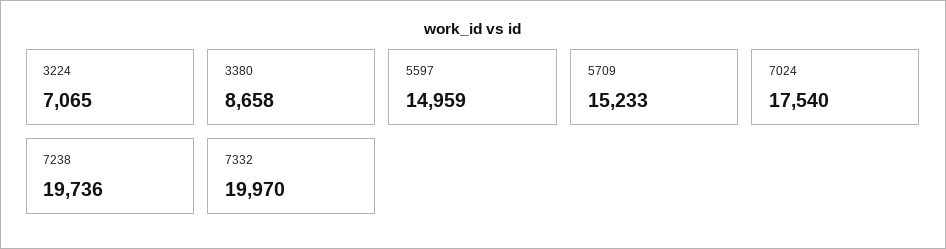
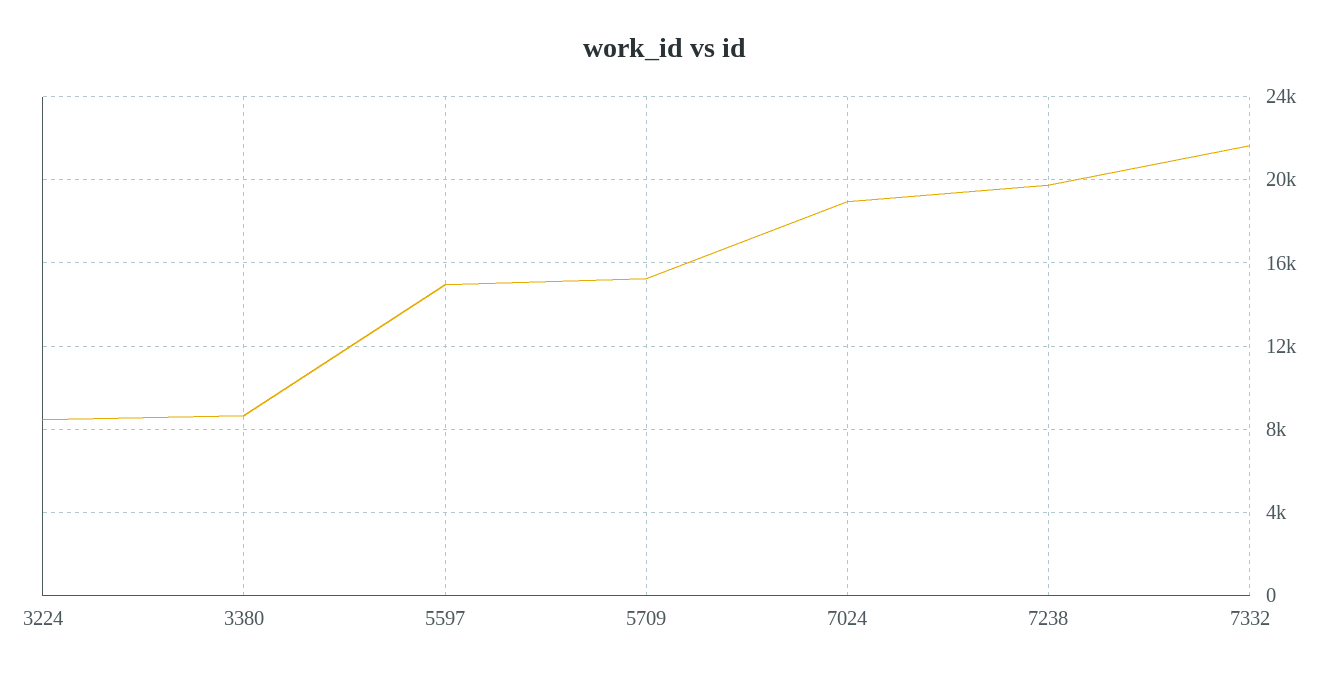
  {
-   "3224": 7065,
+   "3224": 8500,
    "3380": 8658,
    "5597": 14959,
    "5709": 15233,
-   "7024": 17540,
+   "7024": 19000,
    "7238": 19736,
-   "7332": 19970
+   "7332": 21500
  }

